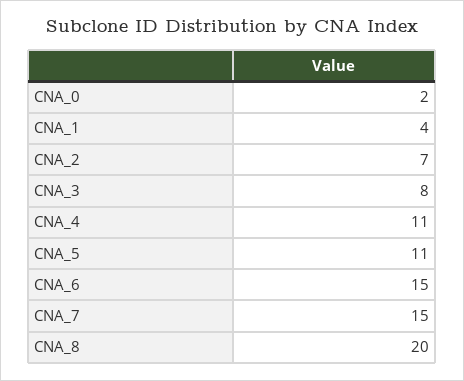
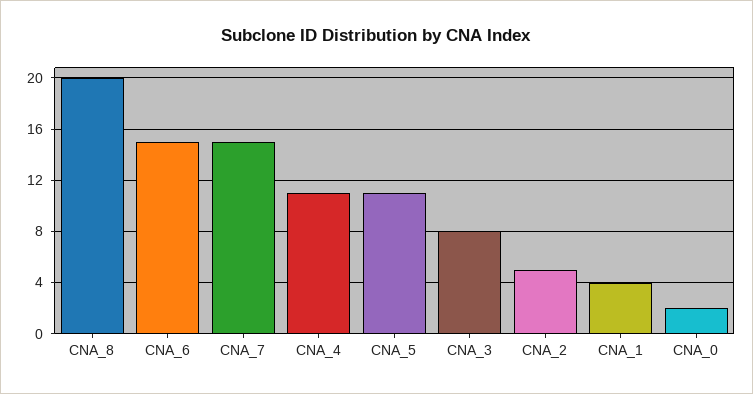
  {
    "CNA_0": 2,
    "CNA_1": 4,
-   "CNA_2": 7,
+   "CNA_2": 5,
    "CNA_3": 8,
    "CNA_4": 11,
    "CNA_5": 11,
    "CNA_6": 15,
    "CNA_7": 15,
    "CNA_8": 20
  }

